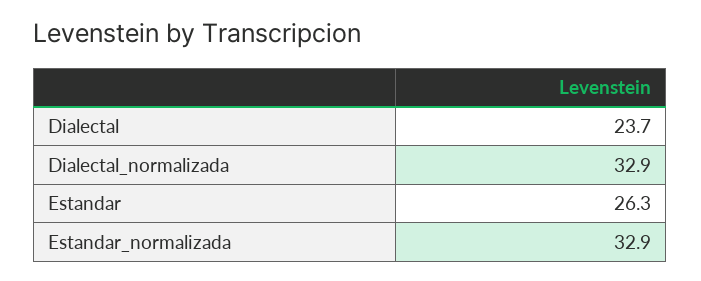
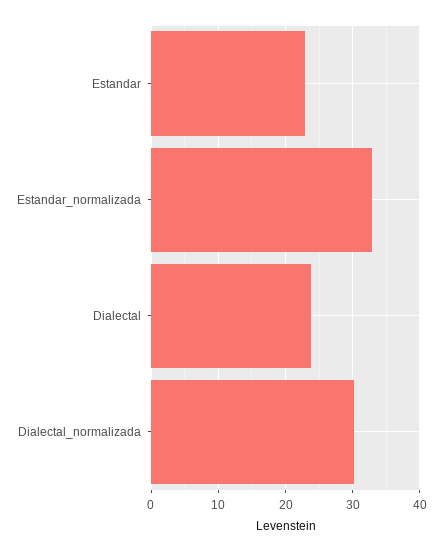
  {
    "Dialectal": 23.7,
-   "Dialectal_normalizada": 32.9,
+   "Dialectal_normalizada": 30,
-   "Estandar": 26.3,
+   "Estandar": 23,
    "Estandar_normalizada": 32.9
  }

